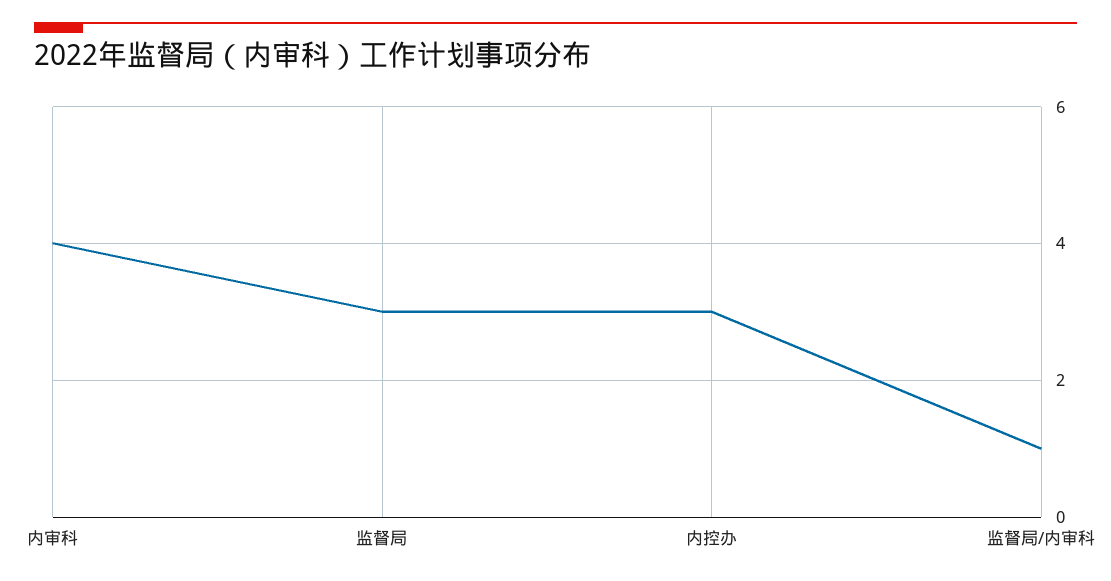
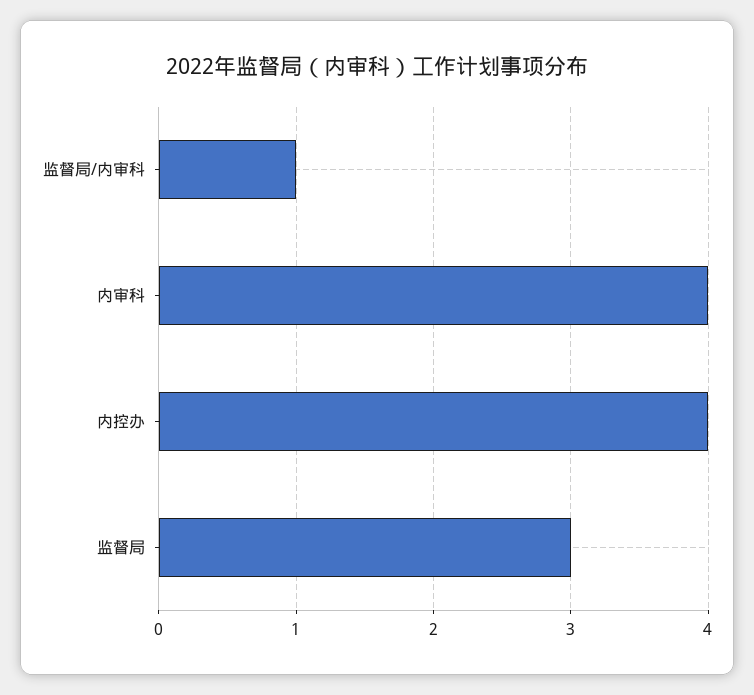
  {
    "内审科": 4,
    "监督局": 3,
-   "内控办": 3,
+   "内控办": 4,
    "监督局/内审科": 1
  }

